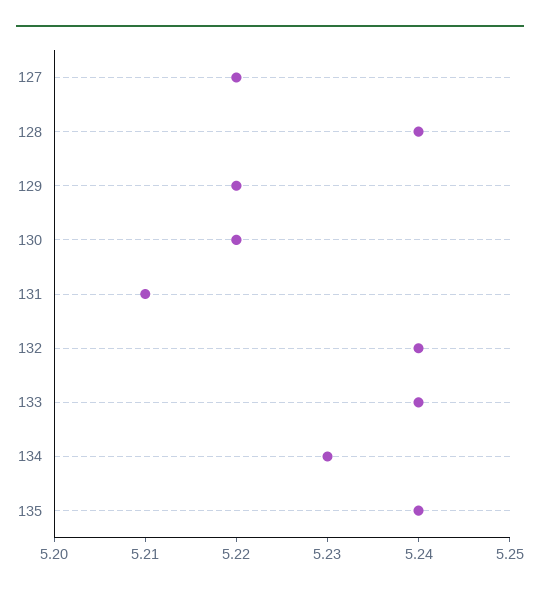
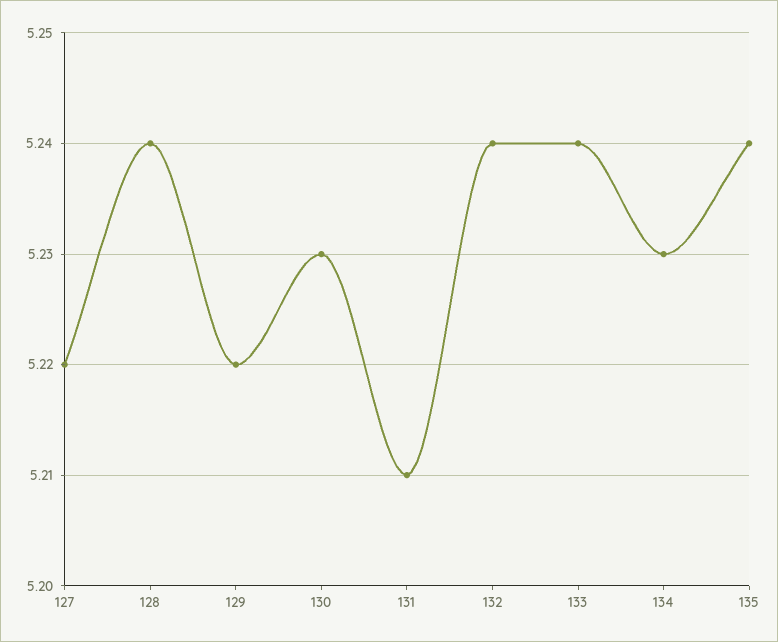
  {
    "127": 5.22,
    "128": 5.24,
    "129": 5.22,
-   "130": 5.22,
+   "130": 5.23,
    "131": 5.21,
    "132": 5.24,
    "133": 5.24,
    "134": 5.23,
    "135": 5.24
  }

